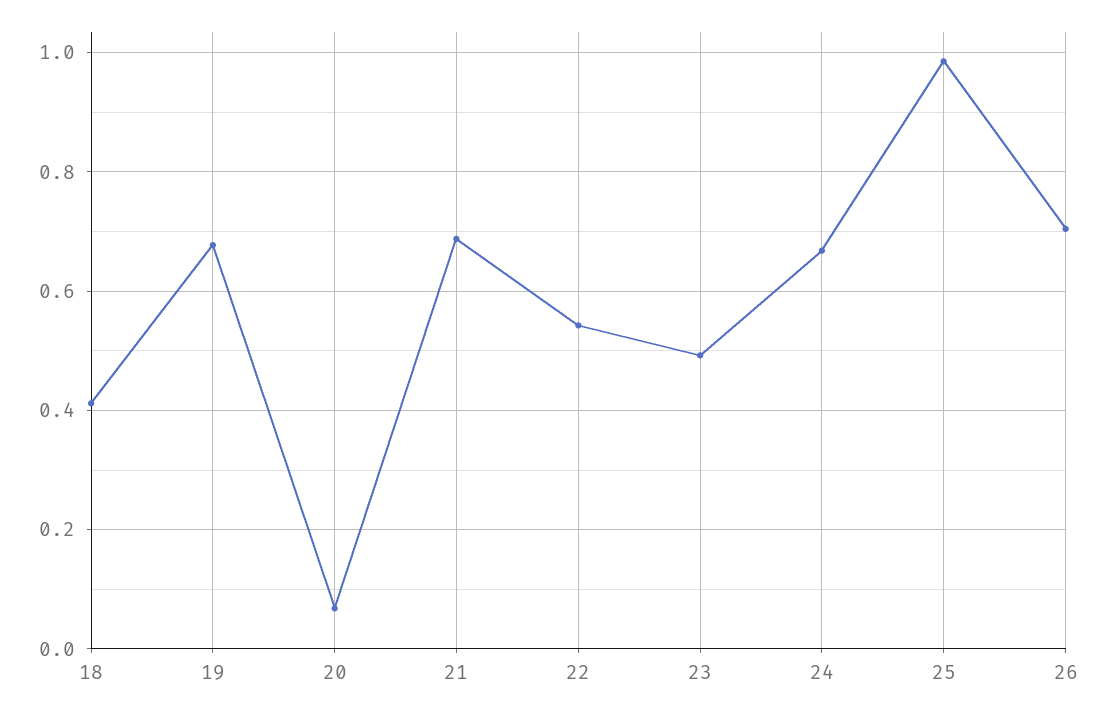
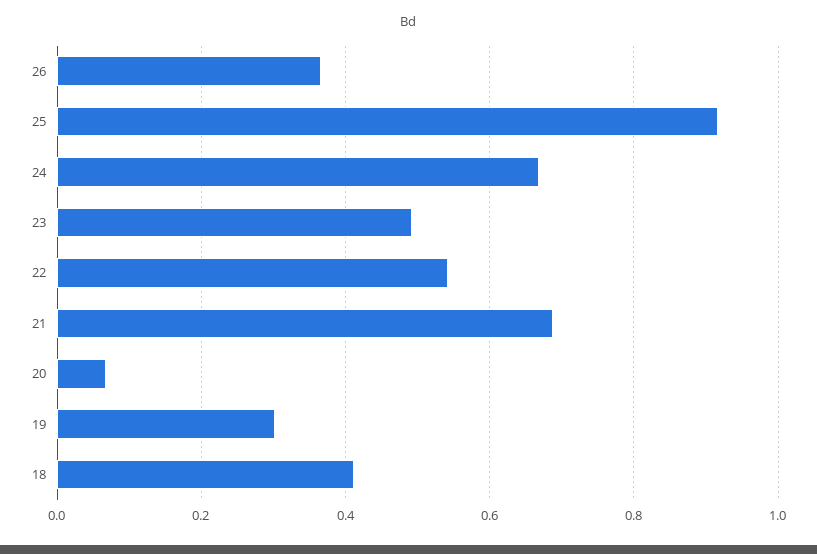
  {
    "18": 0.42,
-   "19": 0.68,
+   "19": 0.3,
    "20": 0.06,
    "21": 0.68,
    "22": 0.54,
    "23": 0.5,
    "24": 0.66,
-   "25": 0.98,
+   "25": 0.92,
-   "26": 0.7
+   "26": 0.36
  }

